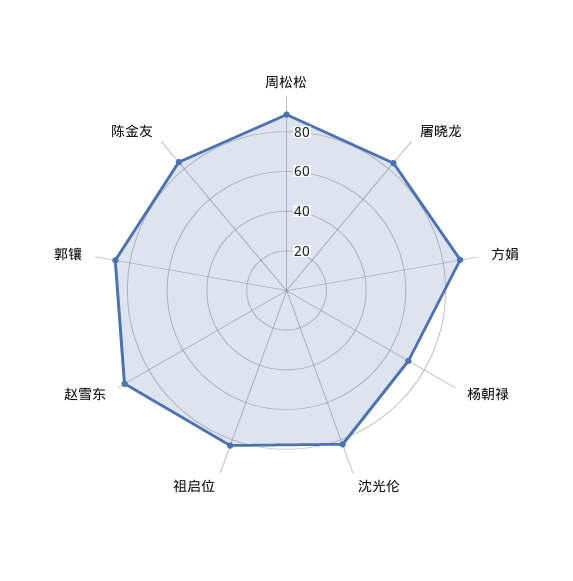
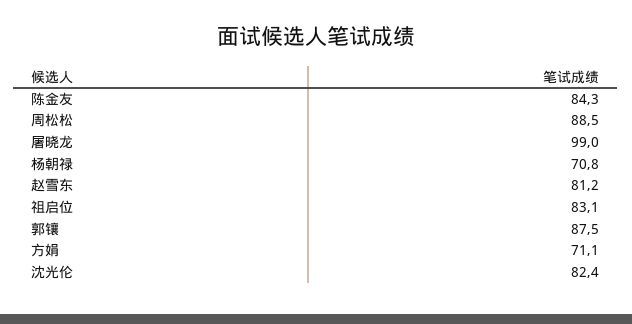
  {
    "周松松": 88.5,
-   "屠晓龙": 85,
+   "屠晓龙": 99,
-   "方娟": 90,
+   "方娟": 71.1,
    "杨朝禄": 70.8,
    "沈光伦": 82.4,
    "祖启位": 83.1,
-   "赵雪东": 95,
+   "赵雪东": 81.2,
    "郭镶": 87.5,
    "陈金友": 84.3
  }

